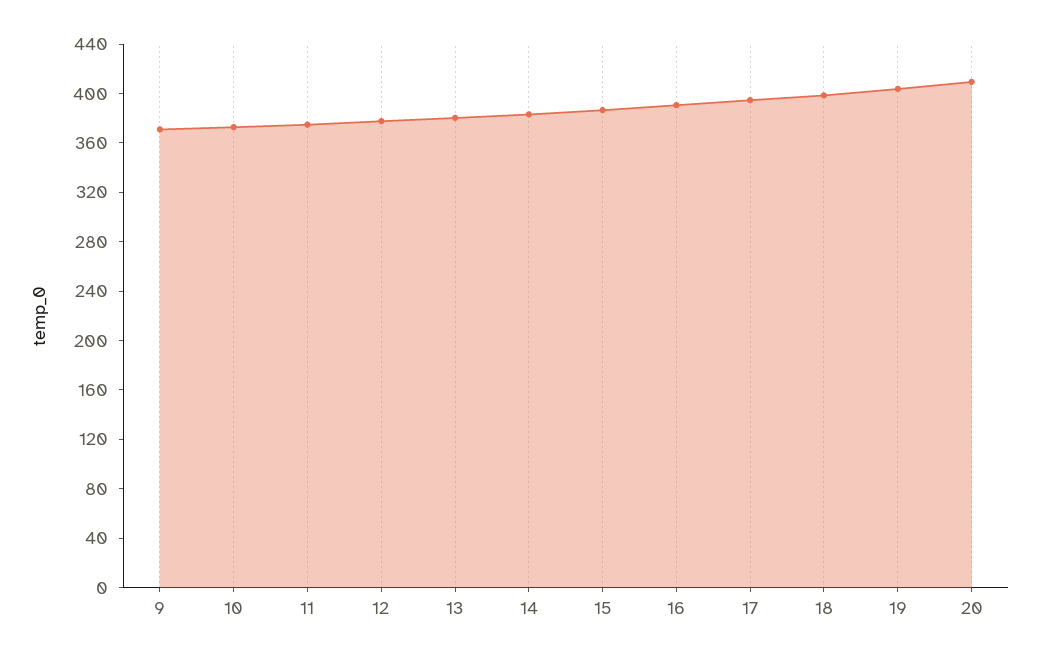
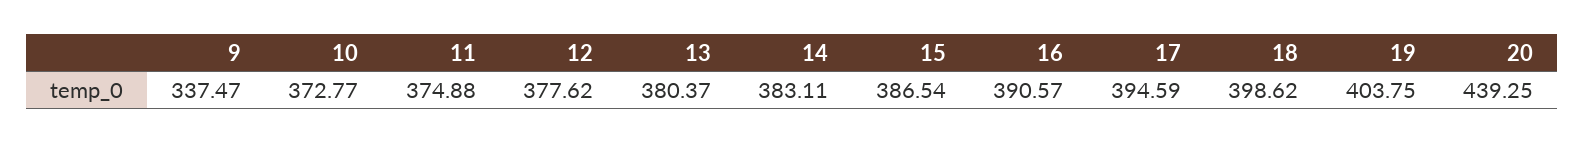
  {
-   "9": 370,
+   "9": 337.47,
    "10": 372.77,
    "11": 374.88,
    "12": 377.62,
    "13": 380.37,
    "14": 383.11,
    "15": 386.54,
    "16": 390.57,
    "17": 394.59,
    "18": 398.62,
    "19": 403.75,
-   "20": 410
+   "20": 439.25
  }

